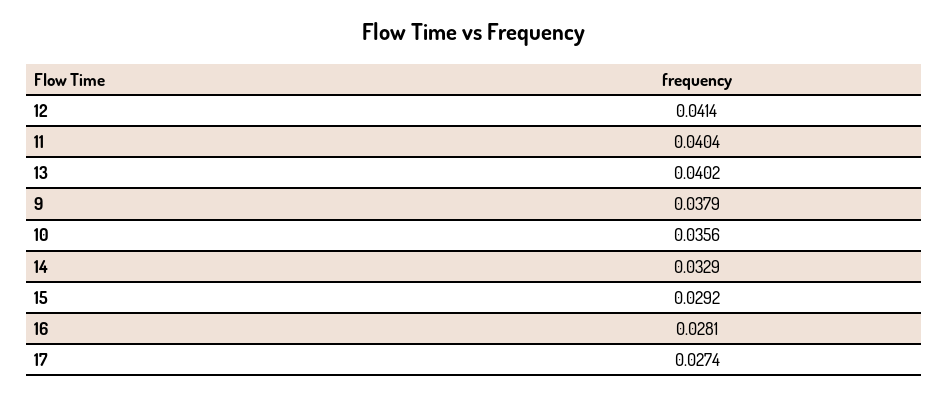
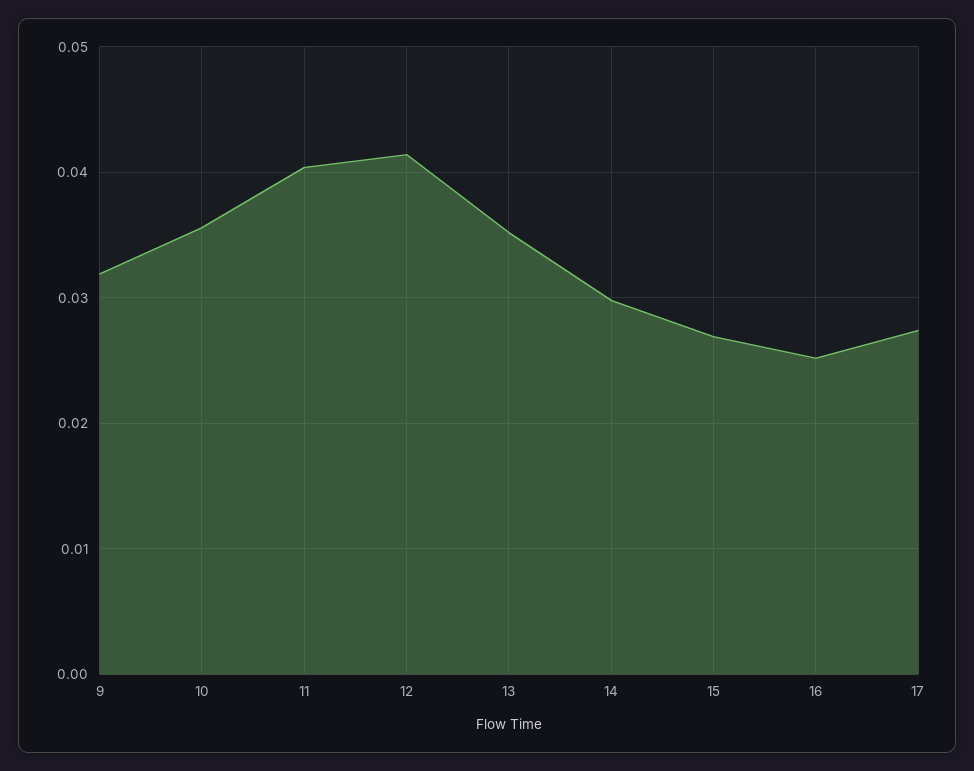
  {
    "12": 0.0414,
    "11": 0.0404,
-   "13": 0.0402,
+   "13": 0.035,
-   "9": 0.0379,
+   "9": 0.032,
    "10": 0.0356,
-   "14": 0.0329,
+   "14": 0.03,
-   "15": 0.0292,
+   "15": 0.027,
-   "16": 0.0281,
+   "16": 0.025,
    "17": 0.0274
  }

